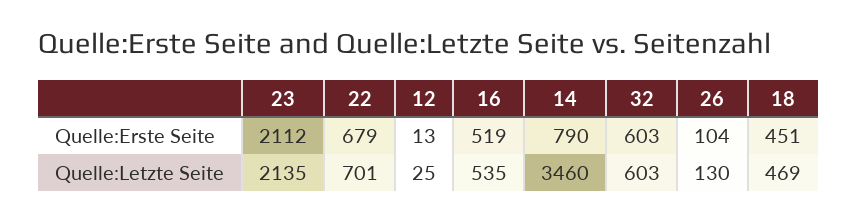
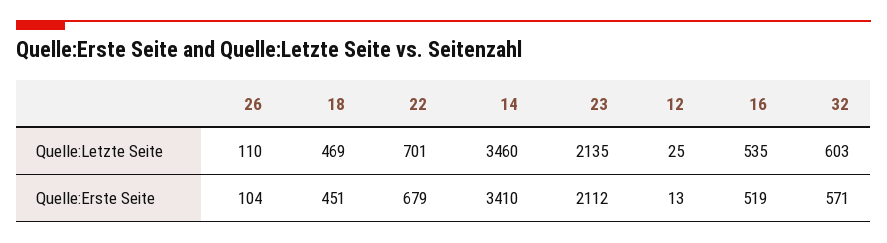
  {
    "23": {
      "Quelle:Erste Seite": 2112,
      "Quelle:Letzte Seite": 2135
    },
    "22": {
      "Quelle:Erste Seite": 679,
      "Quelle:Letzte Seite": 701
    },
    "12": {
      "Quelle:Erste Seite": 13,
      "Quelle:Letzte Seite": 25
    },
    "16": {
      "Quelle:Erste Seite": 519,
      "Quelle:Letzte Seite": 535
    },
    "14": {
-     "Quelle:Erste Seite": 790,
+     "Quelle:Erste Seite": 3410,
      "Quelle:Letzte Seite": 3460
    },
    "32": {
-     "Quelle:Erste Seite": 603,
+     "Quelle:Erste Seite": 571,
      "Quelle:Letzte Seite": 603
    },
    "26": {
      "Quelle:Erste Seite": 104,
-     "Quelle:Letzte Seite": 130
+     "Quelle:Letzte Seite": 110
    },
    "18": {
      "Quelle:Erste Seite": 451,
      "Quelle:Letzte Seite": 469
    }
  }

